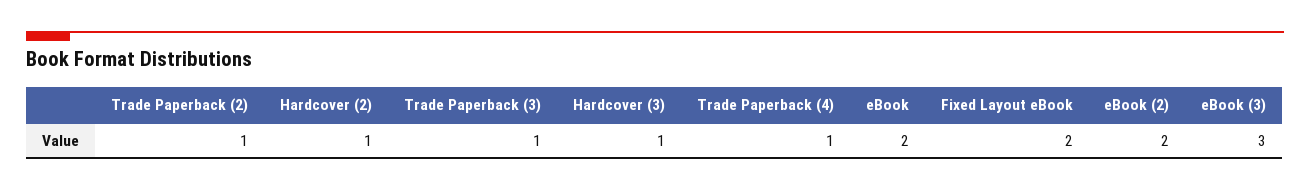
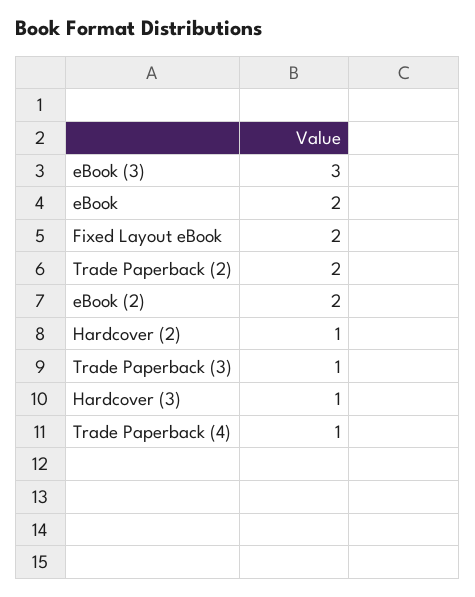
  {
-   "Trade Paperback (2)": 1,
+   "Trade Paperback (2)": 2,
    "Hardcover (2)": 1,
    "Trade Paperback (3)": 1,
    "Hardcover (3)": 1,
    "Trade Paperback (4)": 1,
    "eBook": 2,
    "Fixed Layout eBook": 2,
    "eBook (2)": 2,
    "eBook (3)": 3
  }

